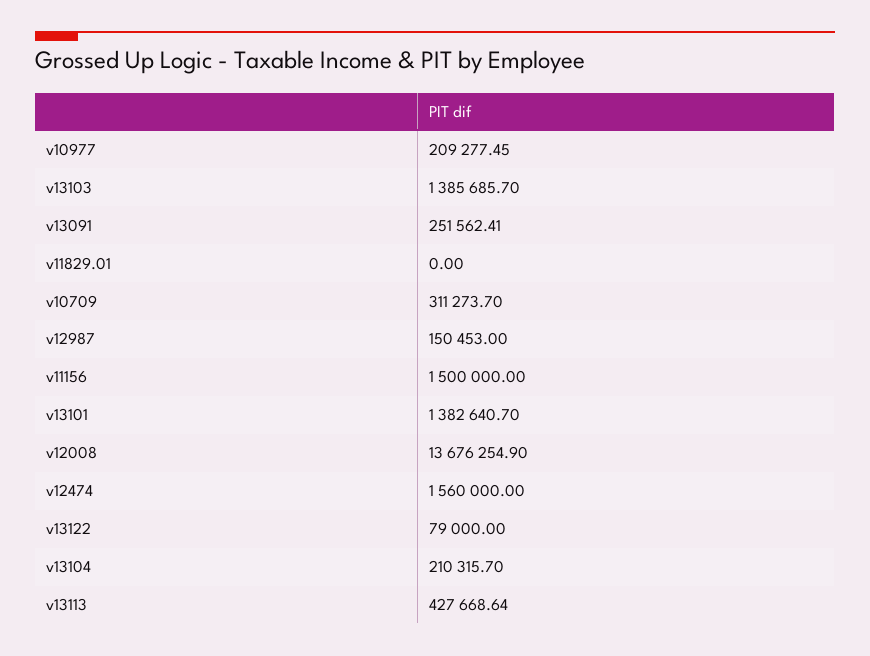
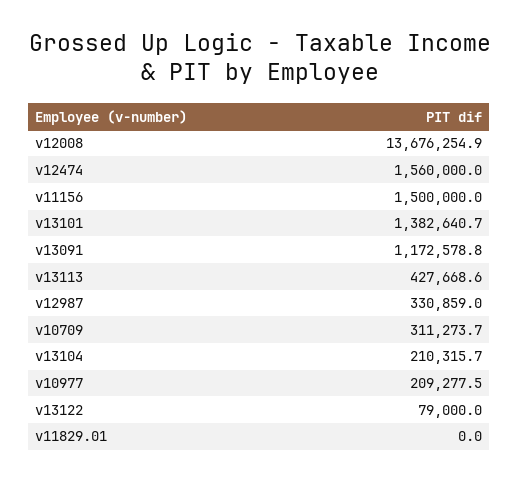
  {
    "v10977": 209277.45,
-   "v13103": 1385685.7,
-   "v13091": 251562.41,
+   "v13091": 1172578.8,
    "v11829.01": 0,
    "v10709": 311273.7,
-   "v12987": 150453,
+   "v12987": 330859,
    "v11156": 1500000,
    "v13101": 1382640.7,
    "v12008": 13676254.9,
    "v12474": 1560000,
    "v13122": 79000,
    "v13104": 210315.7,
    "v13113": 427668.64
  }

